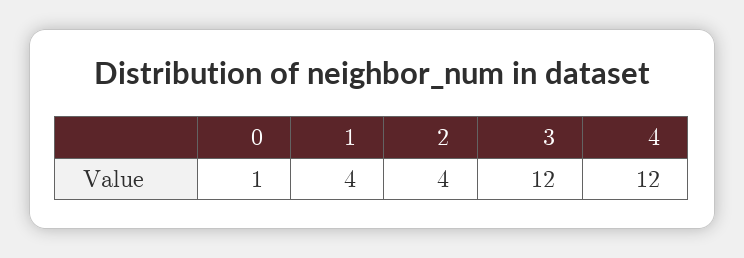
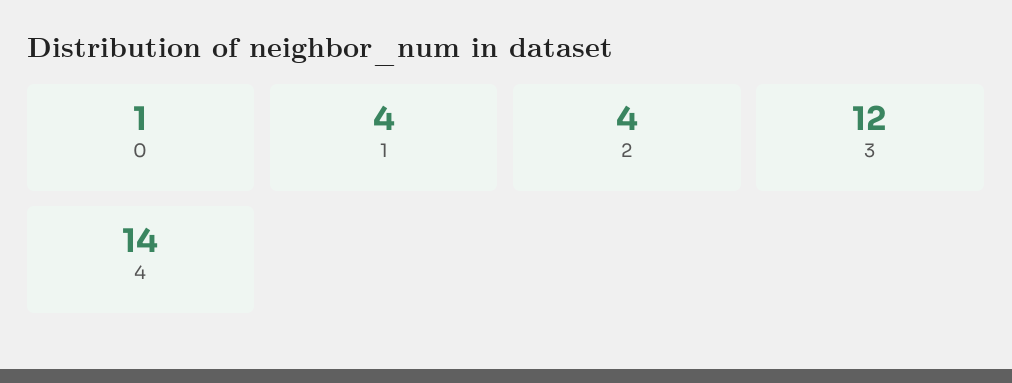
  {
    "0": 1,
    "1": 4,
    "2": 4,
    "3": 12,
-   "4": 12
+   "4": 14
  }

